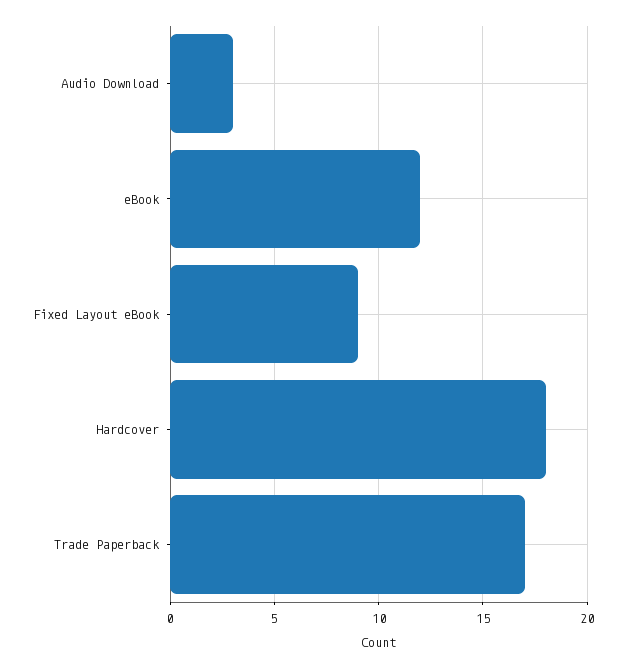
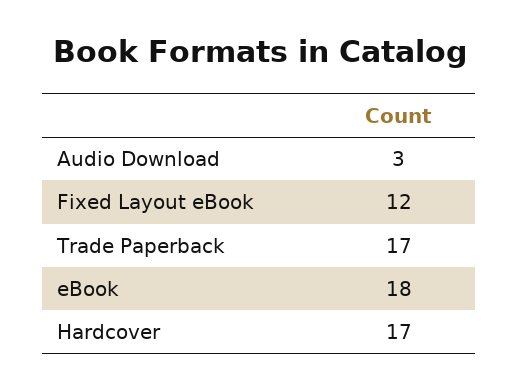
  {
    "Audio Download": 3,
-   "eBook": 12,
+   "eBook": 18,
-   "Fixed Layout eBook": 9,
+   "Fixed Layout eBook": 12,
-   "Hardcover": 18,
+   "Hardcover": 17,
    "Trade Paperback": 17
  }

